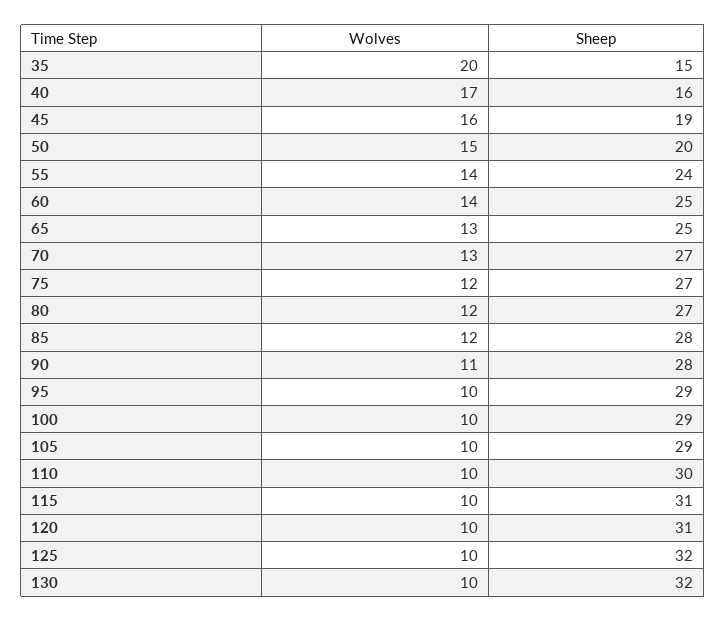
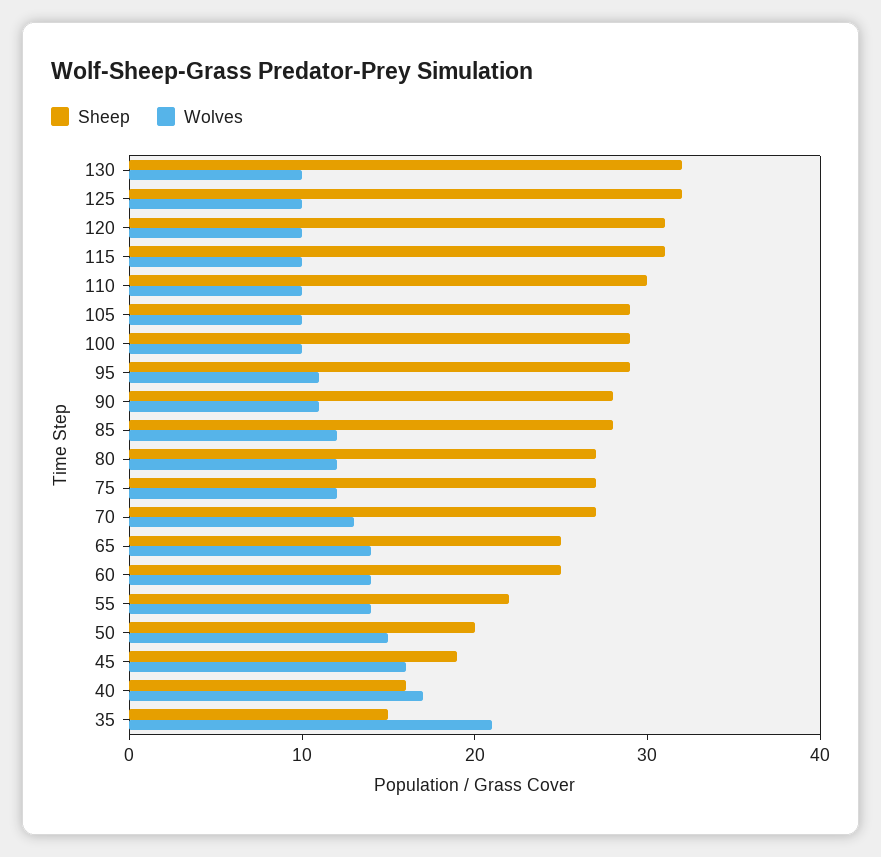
  {
    "Wolves": {
-     "35": 20,
+     "35": 21,
      "40": 17,
      "45": 16,
      "50": 15,
      "55": 14,
      "60": 14,
-     "65": 13,
+     "65": 14,
      "70": 13,
      "75": 12,
      "80": 12,
      "85": 12,
      "90": 11,
-     "95": 10,
+     "95": 11,
      "100": 10,
      "105": 10,
      "110": 10,
      "115": 10,
      "120": 10,
      "125": 10,
      "130": 10
    },
    "Sheep": {
      "35": 15,
      "40": 16,
      "45": 19,
      "50": 20,
-     "55": 24,
+     "55": 22,
      "60": 25,
      "65": 25,
      "70": 27,
      "75": 27,
      "80": 27,
      "85": 28,
      "90": 28,
      "95": 29,
      "100": 29,
      "105": 29,
      "110": 30,
      "115": 31,
      "120": 31,
      "125": 32,
      "130": 32
    }
  }

